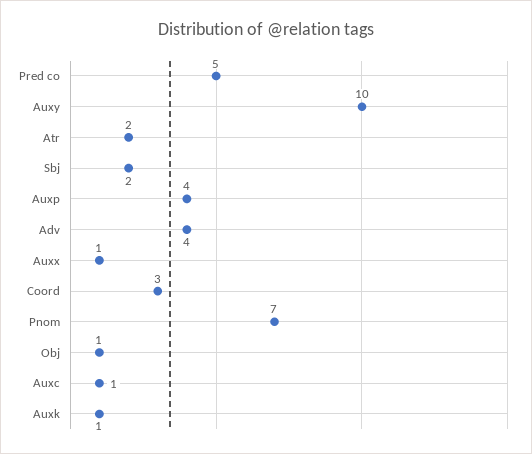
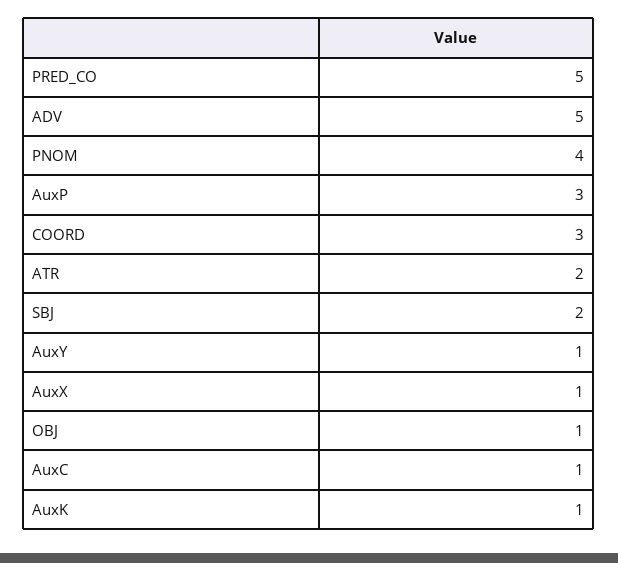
  {
    "Pred co": 5,
-   "Auxy": 10,
+   "Auxy": 1,
    "Atr": 2,
    "Sbj": 2,
-   "Auxp": 4,
+   "Auxp": 3,
-   "Adv": 4,
+   "Adv": 5,
    "Auxx": 1,
    "Coord": 3,
-   "Pnom": 7,
+   "Pnom": 4,
    "Obj": 1,
    "Auxc": 1,
    "Auxk": 1
  }

